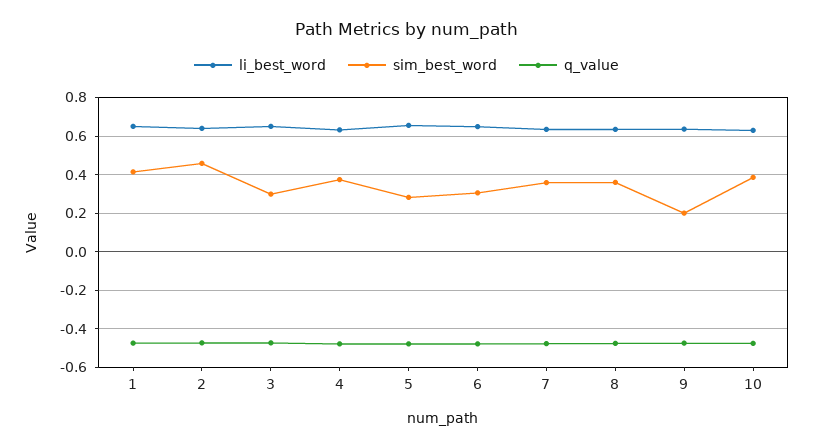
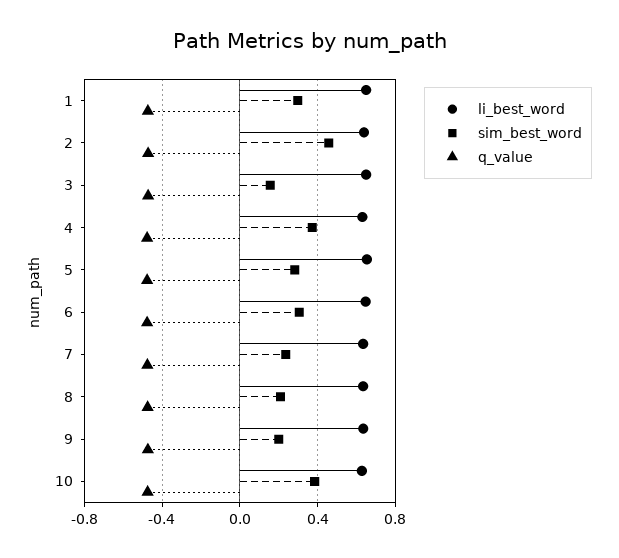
  {
    "li_best_word": {
      "1": 0.65,
      "2": 0.65,
      "3": 0.65,
      "4": 0.65,
      "5": 0.65,
      "6": 0.65,
      "7": 0.65,
      "8": 0.65,
      "9": 0.65,
      "10": 0.65
    },
    "sim_best_word": {
-     "1": 0.4,
+     "1": 0.3,
      "2": 0.45,
-     "3": 0.3,
+     "3": 0.15,
      "4": 0.35,
      "5": 0.3,
      "6": 0.3,
-     "7": 0.35,
+     "7": 0.25,
-     "8": 0.35,
+     "8": 0.2,
      "9": 0.2,
      "10": 0.4
    },
    "q_value": {
      "1": -0.45,
      "2": -0.45,
      "3": -0.45,
      "4": -0.5,
      "5": -0.5,
      "6": -0.5,
      "7": -0.5,
      "8": -0.5,
      "9": -0.45,
      "10": -0.5
    }
  }

